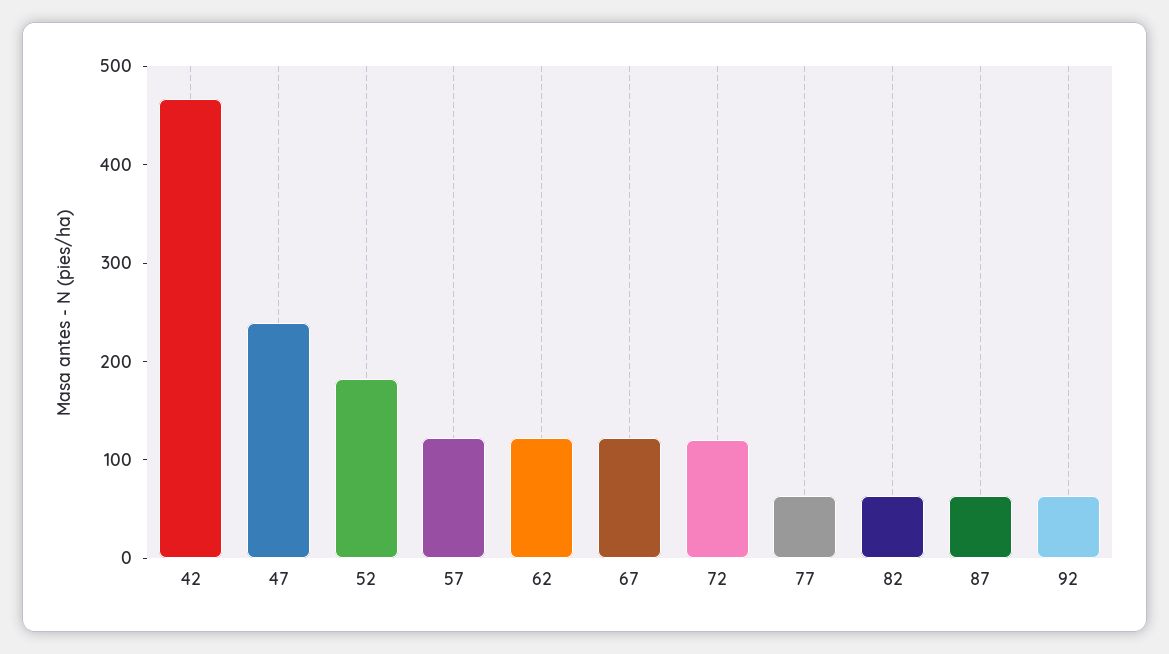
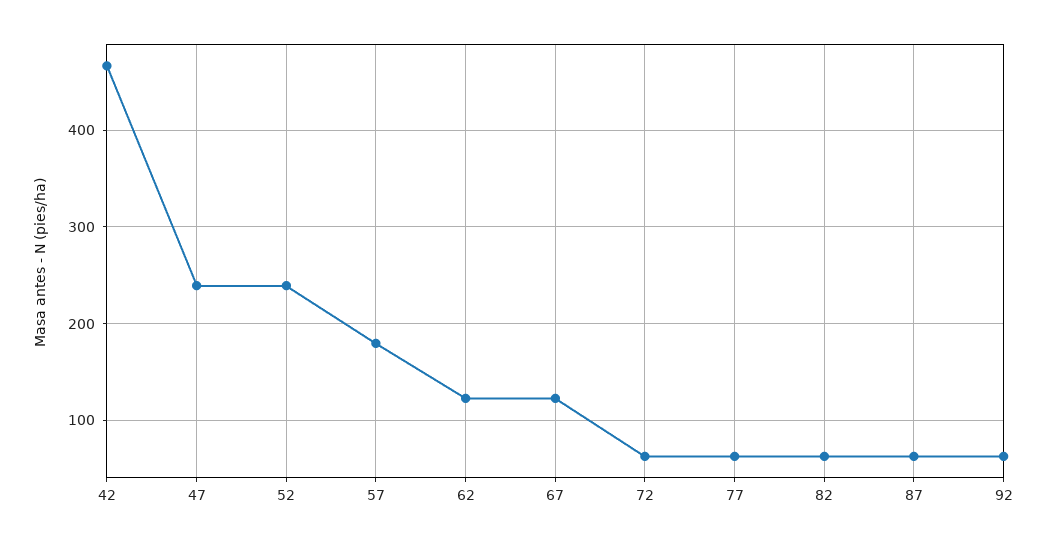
  {
    "42": 470,
    "47": 240,
-   "52": 180,
+   "52": 240,
-   "57": 120,
+   "57": 180,
    "62": 120,
    "67": 120,
-   "72": 120,
+   "72": 60,
    "77": 60,
    "82": 60,
    "87": 60,
    "92": 60
  }

